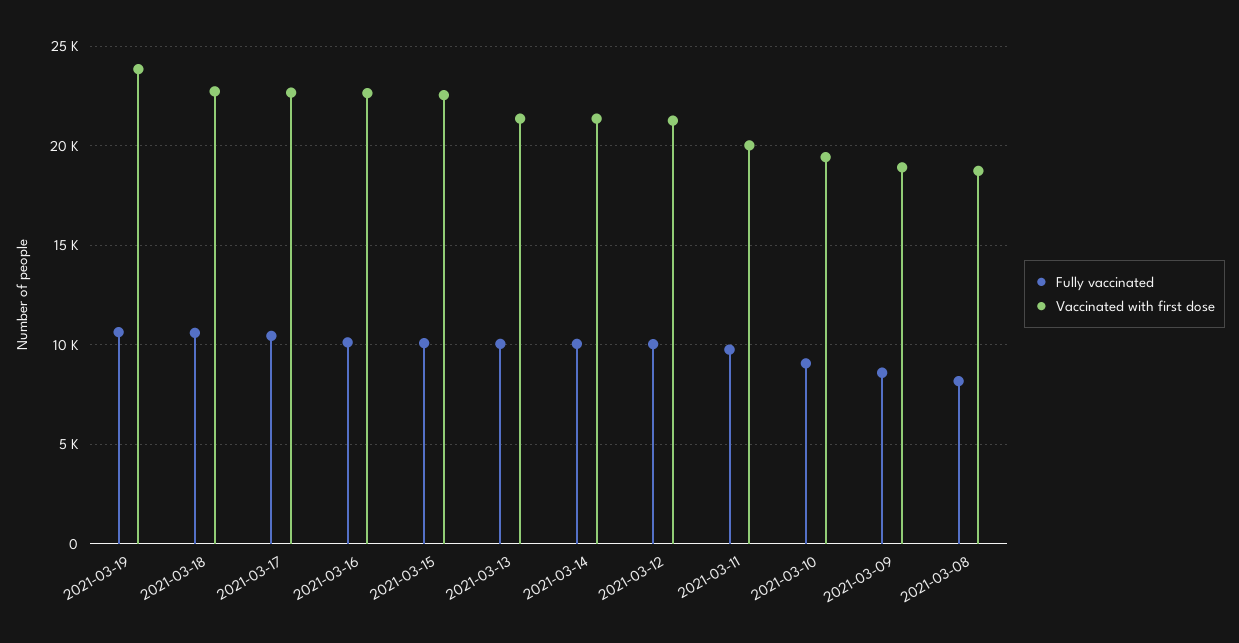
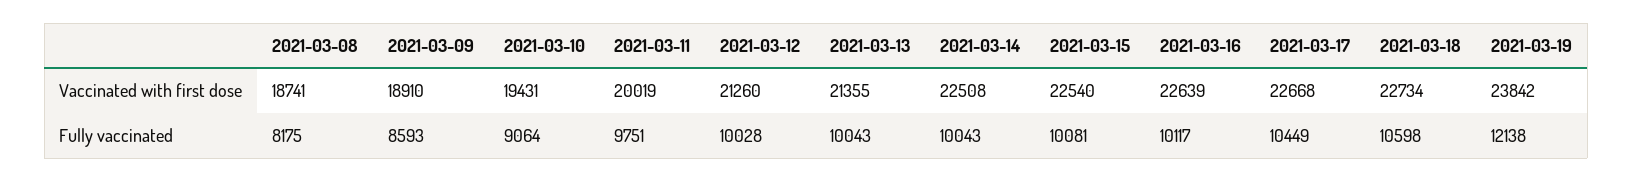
  {
    "Fully vaccinated": {
-     "2021-03-19": 10500,
+     "2021-03-19": 12138,
      "2021-03-18": 10598,
      "2021-03-17": 10449,
      "2021-03-16": 10117,
      "2021-03-15": 10081,
      "2021-03-13": 10043,
      "2021-03-14": 10043,
      "2021-03-12": 10028,
      "2021-03-11": 9751,
      "2021-03-10": 9064,
      "2021-03-09": 8593,
      "2021-03-08": 8175
    },
    "Vaccinated with first dose": {
      "2021-03-19": 23842,
      "2021-03-18": 22734,
      "2021-03-17": 22668,
      "2021-03-16": 22639,
      "2021-03-15": 22540,
      "2021-03-13": 21355,
-     "2021-03-14": 21500,
+     "2021-03-14": 22508,
      "2021-03-12": 21260,
      "2021-03-11": 20019,
      "2021-03-10": 19431,
      "2021-03-09": 18910,
      "2021-03-08": 18741
    }
  }

